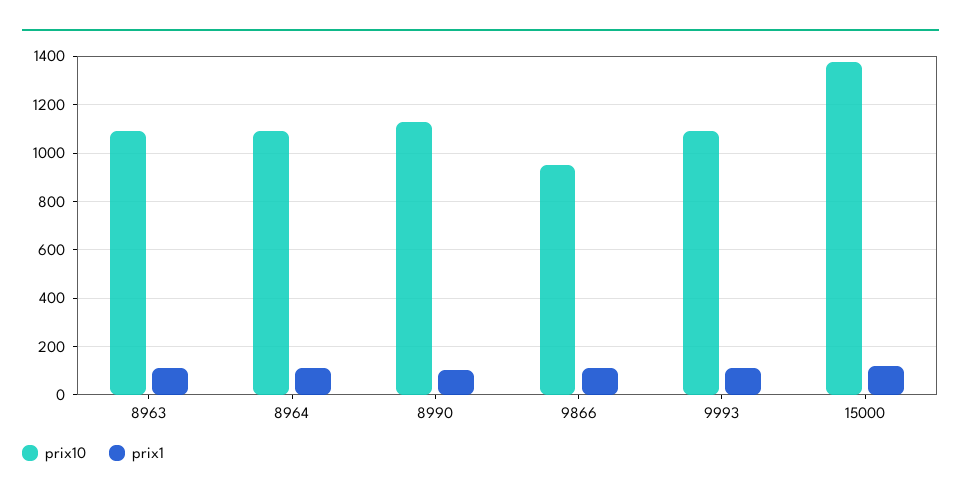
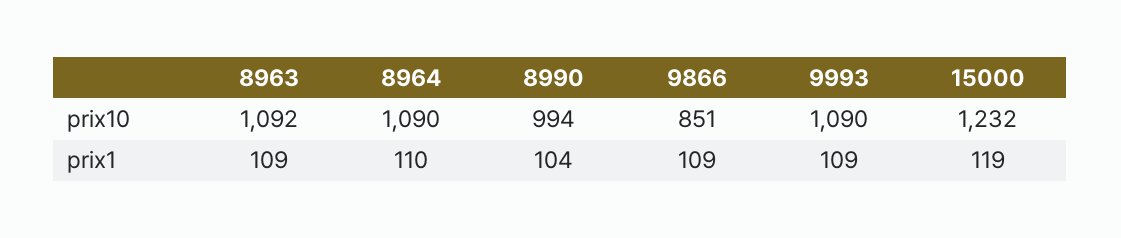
  {
    "prix10": {
      "8963": 1092,
      "8964": 1090,
-     "8990": 1125,
+     "8990": 994,
-     "9866": 950,
+     "9866": 851,
      "9993": 1090,
-     "15000": 1375
+     "15000": 1232
    },
    "prix1": {
      "8963": 109,
      "8964": 110,
      "8990": 104,
      "9866": 109,
      "9993": 109,
      "15000": 119
    }
  }

